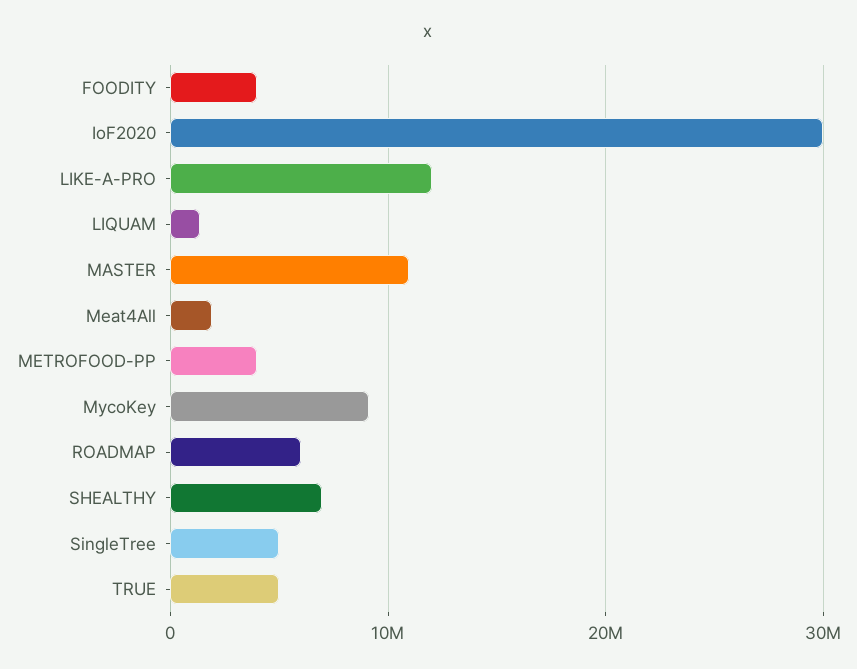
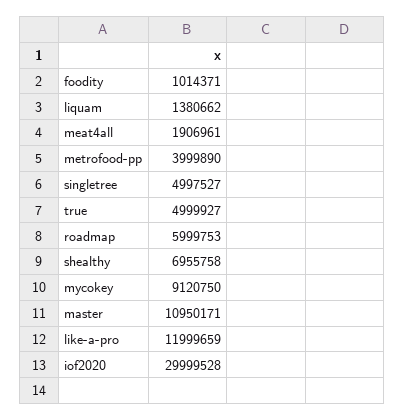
  {
-   "FOODITY": 4000000,
+   "FOODITY": 1014371,
    "IoF2020": 29999528,
    "LIKE-A-PRO": 11999659,
    "LIQUAM": 1380662,
    "MASTER": 10950171,
    "Meat4All": 1906961,
    "METROFOOD-PP": 3999890,
    "MycoKey": 9120750,
    "ROADMAP": 5999753,
    "SHEALTHY": 6955758,
    "SingleTree": 4997527,
    "TRUE": 4999927
  }

